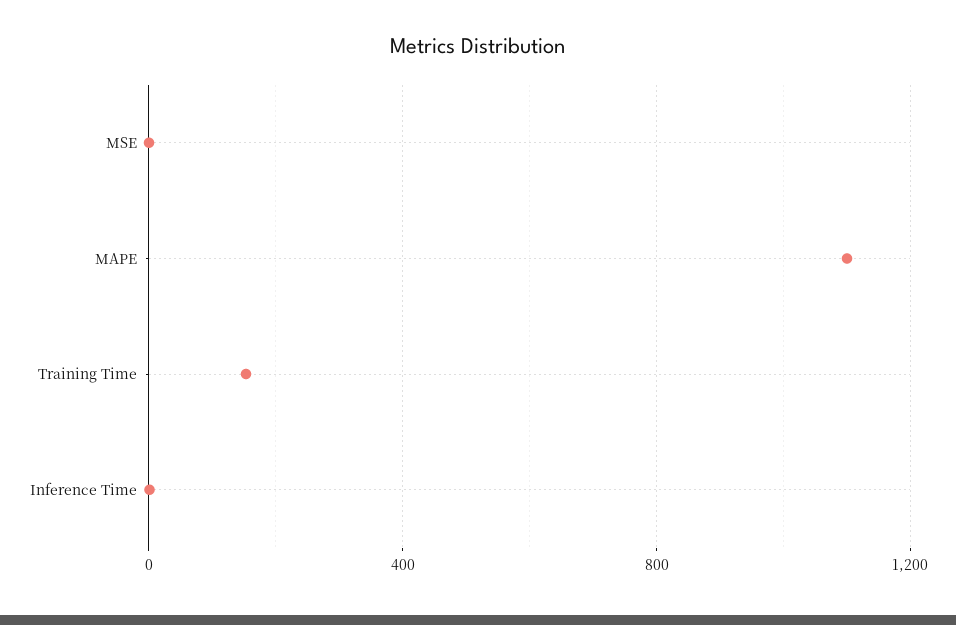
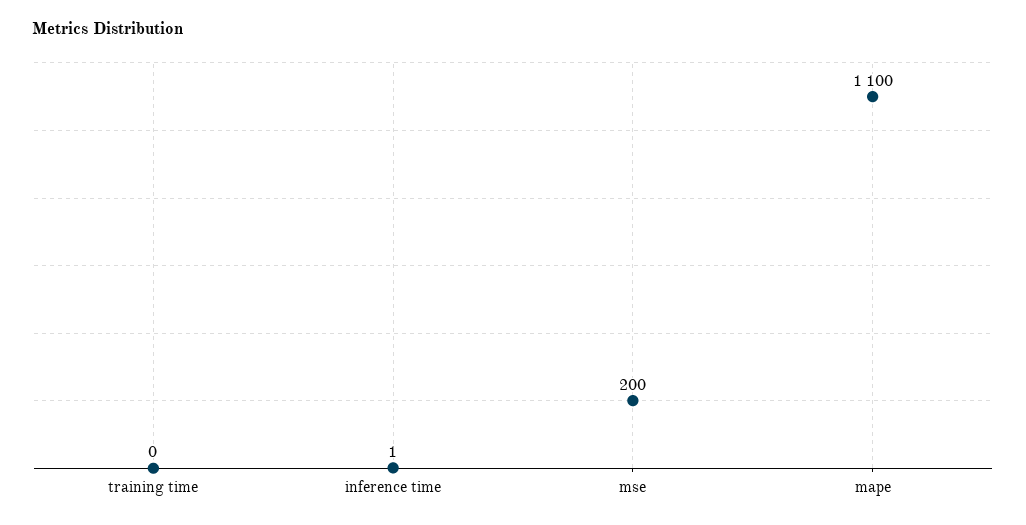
  {
-   "MSE": 0,
+   "MSE": 200,
    "MAPE": 1100,
-   "Training Time": 150,
+   "Training Time": 0,
    "Inference Time": 1
  }

